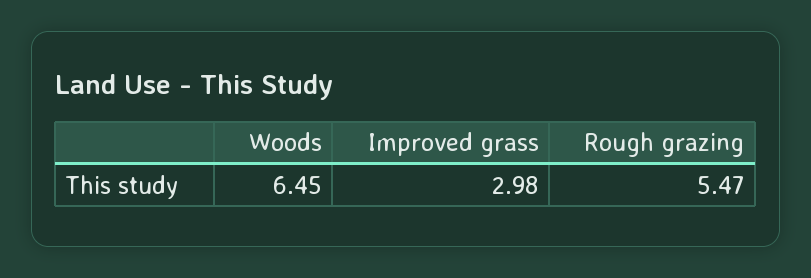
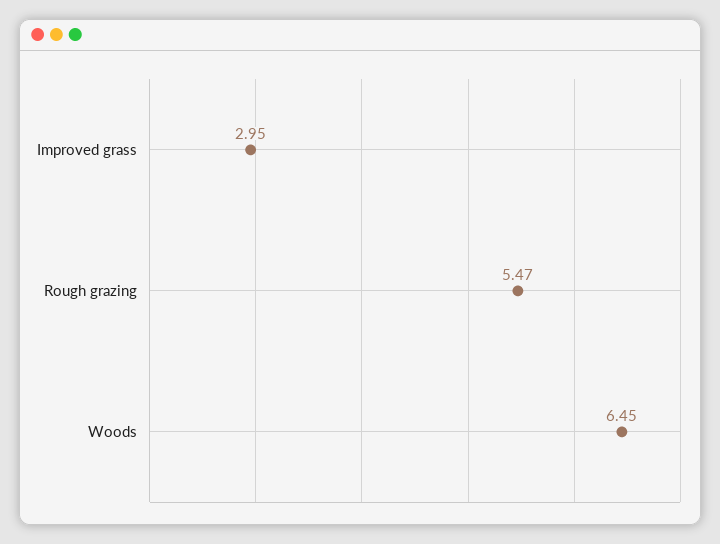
  {
    "Woods": 6.45,
-   "Improved grass": 2.98,
+   "Improved grass": 2.95,
    "Rough grazing": 5.47
  }

